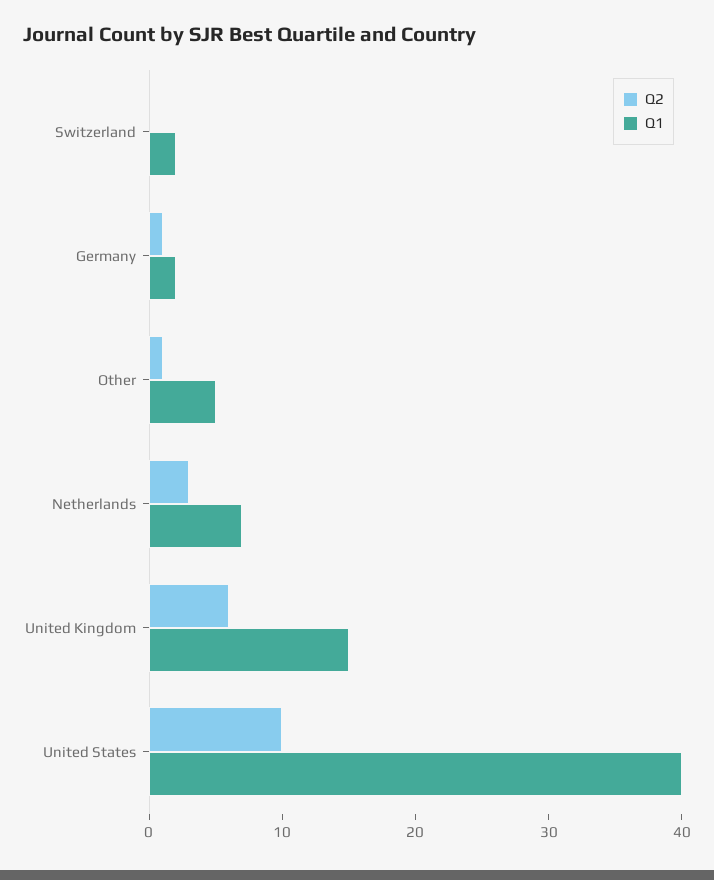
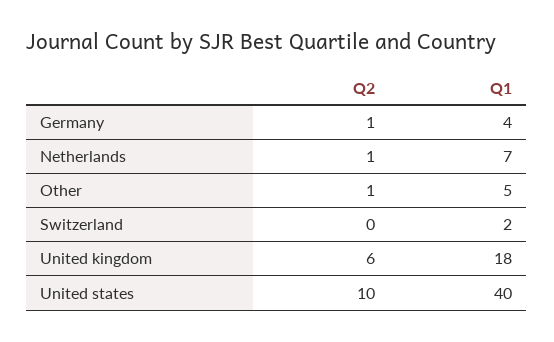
  {
    "Q2": {
      "Switzerland": 0,
      "Germany": 1,
      "Other": 1,
-     "Netherlands": 3,
+     "Netherlands": 1,
      "United Kingdom": 6,
      "United States": 10
    },
    "Q1": {
      "Switzerland": 2,
-     "Germany": 2,
+     "Germany": 4,
      "Other": 5,
      "Netherlands": 7,
-     "United Kingdom": 15,
+     "United Kingdom": 18,
      "United States": 40
    }
  }

